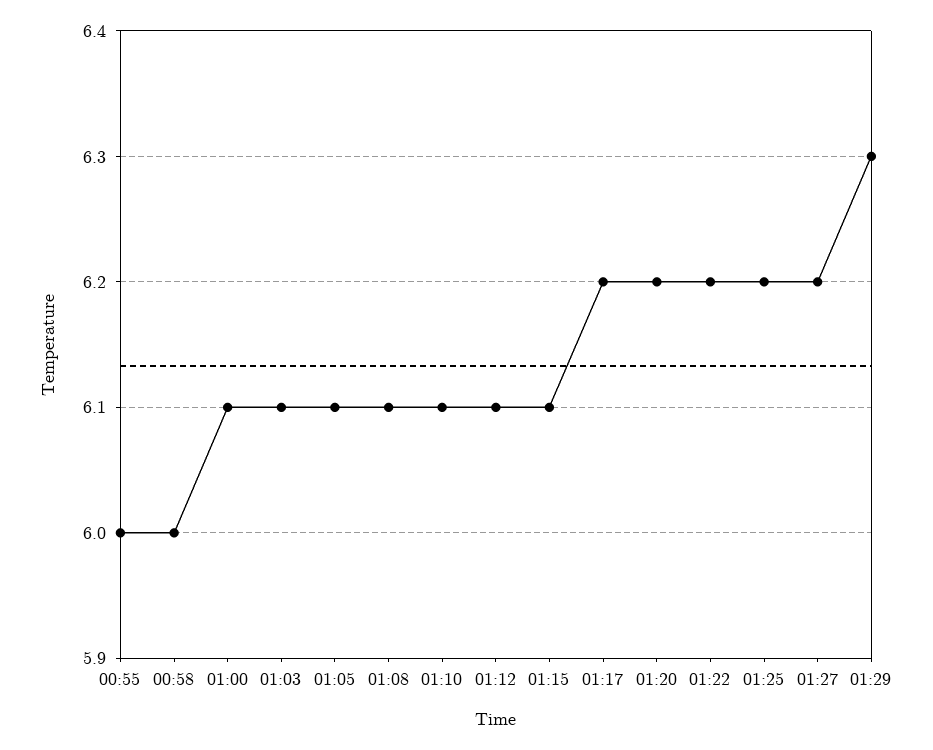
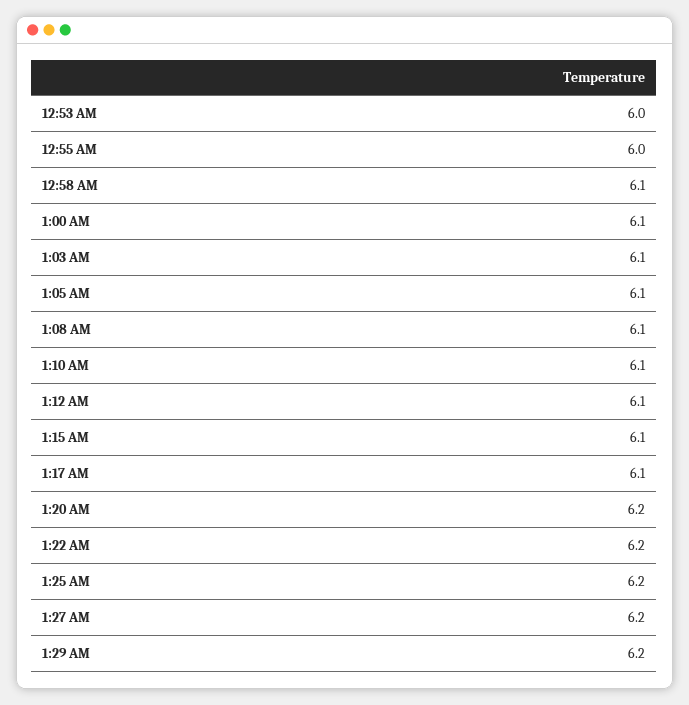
  {
    "00:55": 6,
-   "00:58": 6,
+   "00:58": 6.1,
    "01:00": 6.1,
    "01:03": 6.1,
    "01:05": 6.1,
    "01:08": 6.1,
    "01:10": 6.1,
    "01:12": 6.1,
    "01:15": 6.1,
-   "01:17": 6.2,
+   "01:17": 6.1,
    "01:20": 6.2,
    "01:22": 6.2,
    "01:25": 6.2,
    "01:27": 6.2,
-   "01:29": 6.3
+   "01:29": 6.2,
+   "12:53 AM": 6
  }

